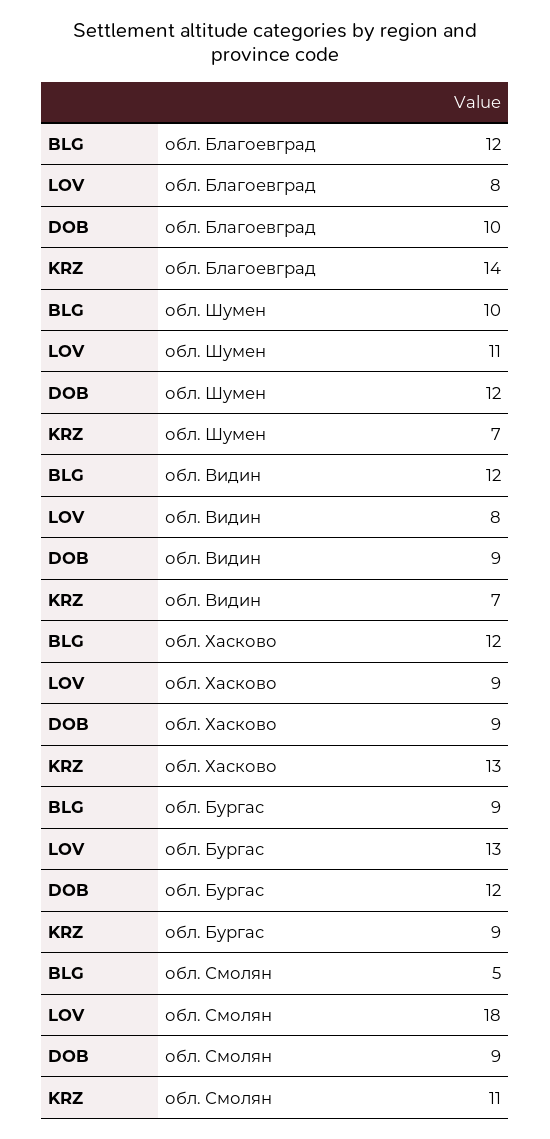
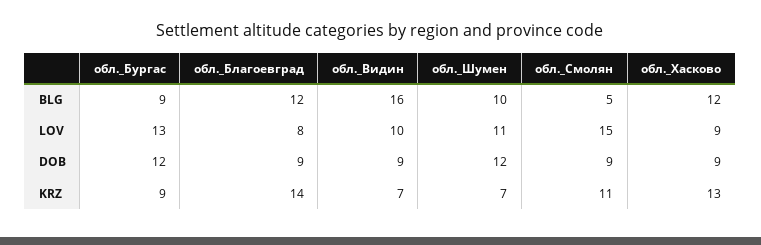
  {
    "BLG": {
      "обл. Благоевград": 12,
      "обл. Шумен": 10,
-     "обл. Видин": 12,
+     "обл. Видин": 16,
      "обл. Хасково": 12,
      "обл. Бургас": 9,
      "обл. Смолян": 5
    },
    "LOV": {
      "обл. Благоевград": 8,
      "обл. Шумен": 11,
-     "обл. Видин": 8,
+     "обл. Видин": 10,
      "обл. Хасково": 9,
      "обл. Бургас": 13,
-     "обл. Смолян": 18
+     "обл. Смолян": 15
    },
    "DOB": {
-     "обл. Благоевград": 10,
+     "обл. Благоевград": 9,
      "обл. Шумен": 12,
      "обл. Видин": 9,
      "обл. Хасково": 9,
      "обл. Бургас": 12,
      "обл. Смолян": 9
    },
    "KRZ": {
      "обл. Благоевград": 14,
      "обл. Шумен": 7,
      "обл. Видин": 7,
      "обл. Хасково": 13,
      "обл. Бургас": 9,
      "обл. Смолян": 11
    }
  }

